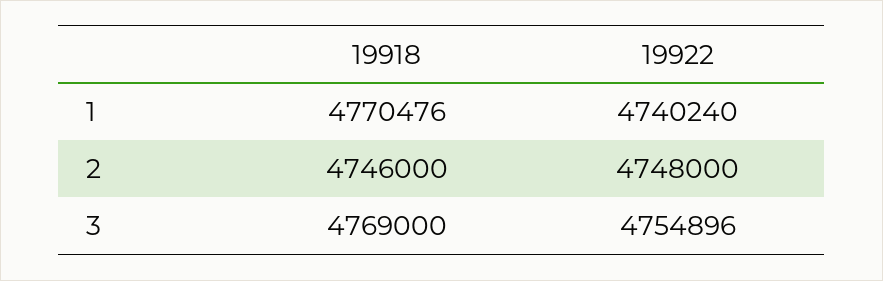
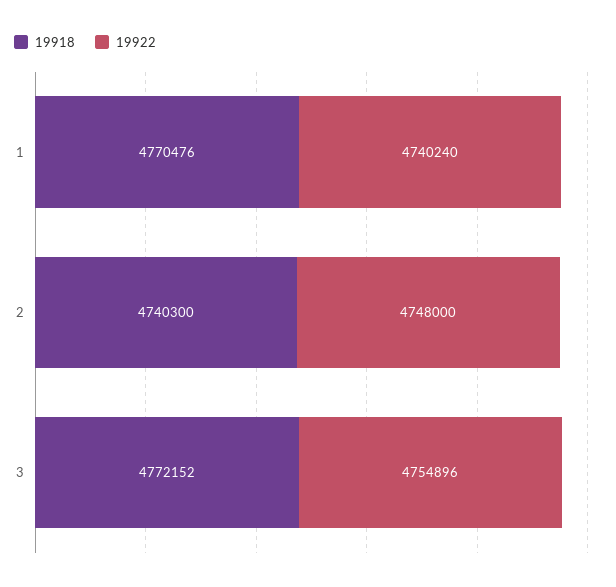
  {
    "19918": {
      "1": 4770476,
-     "2": 4746000,
+     "2": 4740300,
-     "3": 4769000
+     "3": 4772152
    },
    "19922": {
      "1": 4740240,
      "2": 4748000,
      "3": 4754896
    }
  }

